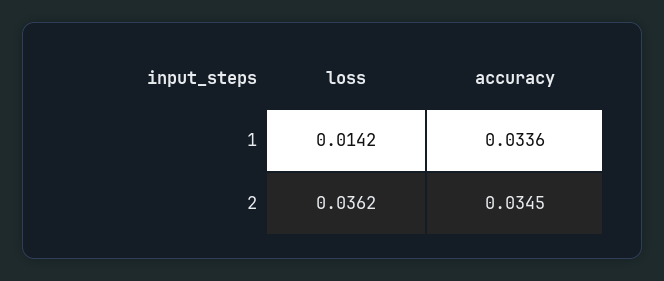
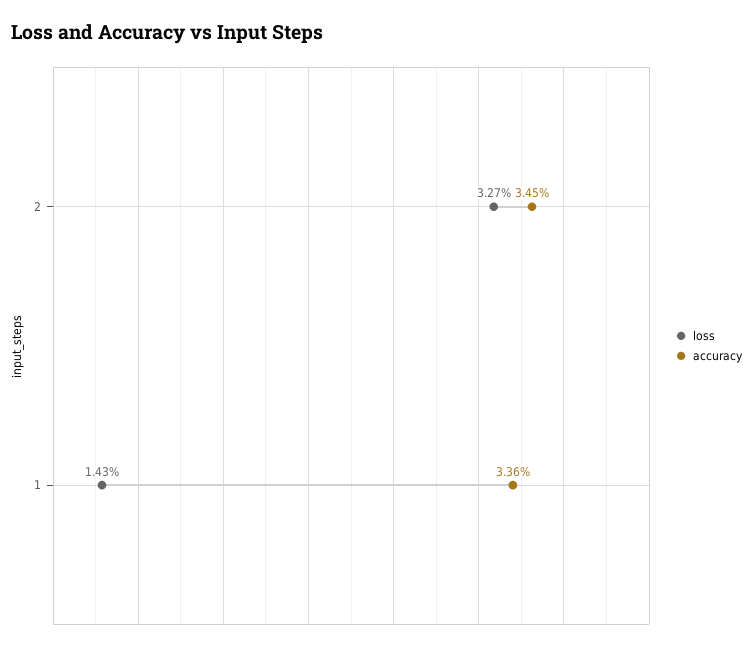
  {
    "loss": {
-     "1": 0.0142,
+     "1": 0.0143,
-     "2": 0.0362
+     "2": 0.0327
    },
    "accuracy": {
      "1": 0.0336,
      "2": 0.0345
    }
  }

